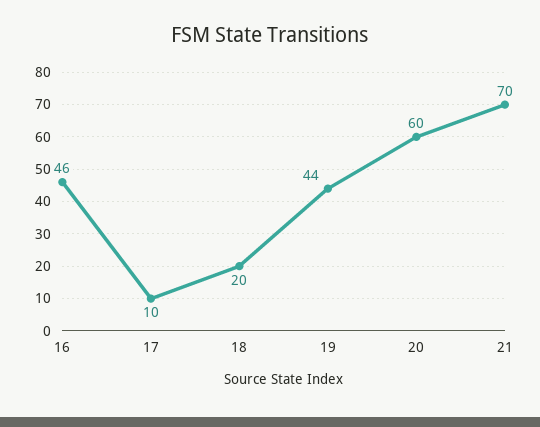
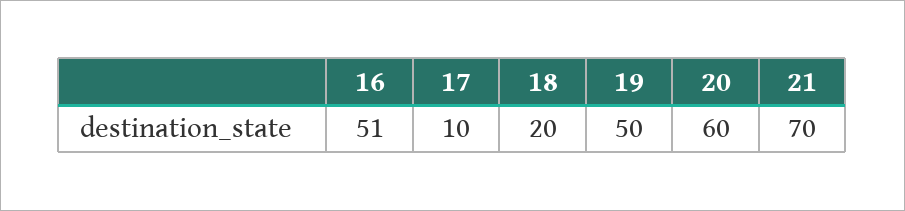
  {
-   "16": 46,
+   "16": 51,
    "17": 10,
    "18": 20,
-   "19": 44,
+   "19": 50,
    "20": 60,
    "21": 70
  }

